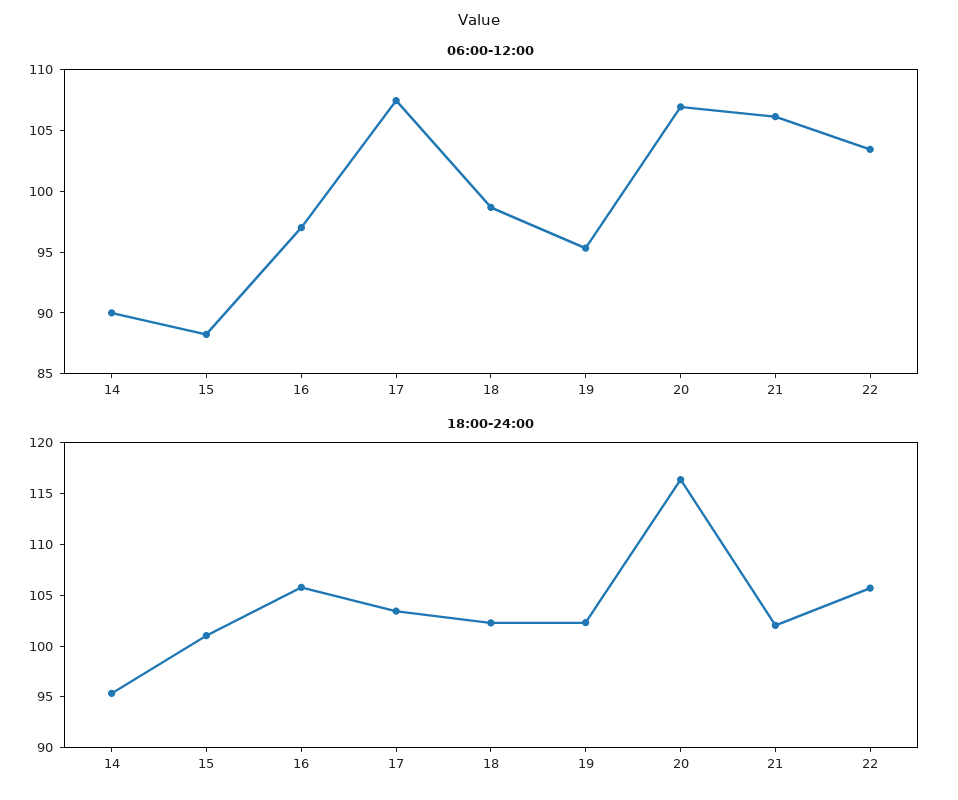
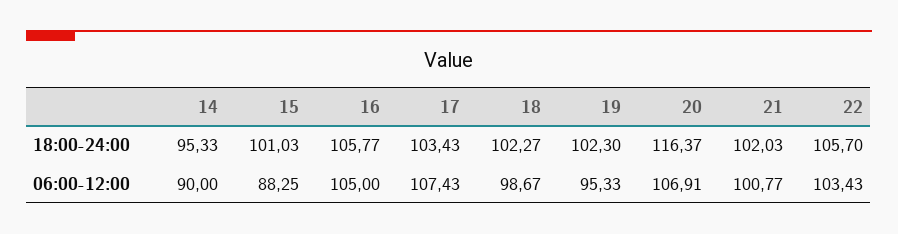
  {
    "06:00-12:00": {
      "14": 90,
      "15": 88.25,
-     "16": 97,
+     "16": 105,
      "17": 107.43,
      "18": 98.67,
      "19": 95.33,
      "20": 106.91,
-     "21": 106,
+     "21": 100.77,
      "22": 103.43
    },
    "18:00-24:00": {
      "14": 95.33,
      "15": 101.03,
      "16": 105.77,
      "17": 103.43,
      "18": 102.27,
      "19": 102.3,
      "20": 116.37,
      "21": 102.03,
      "22": 105.7
    }
  }

